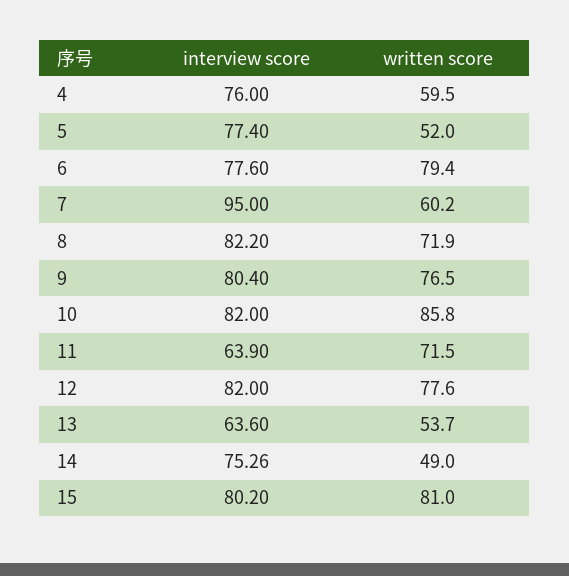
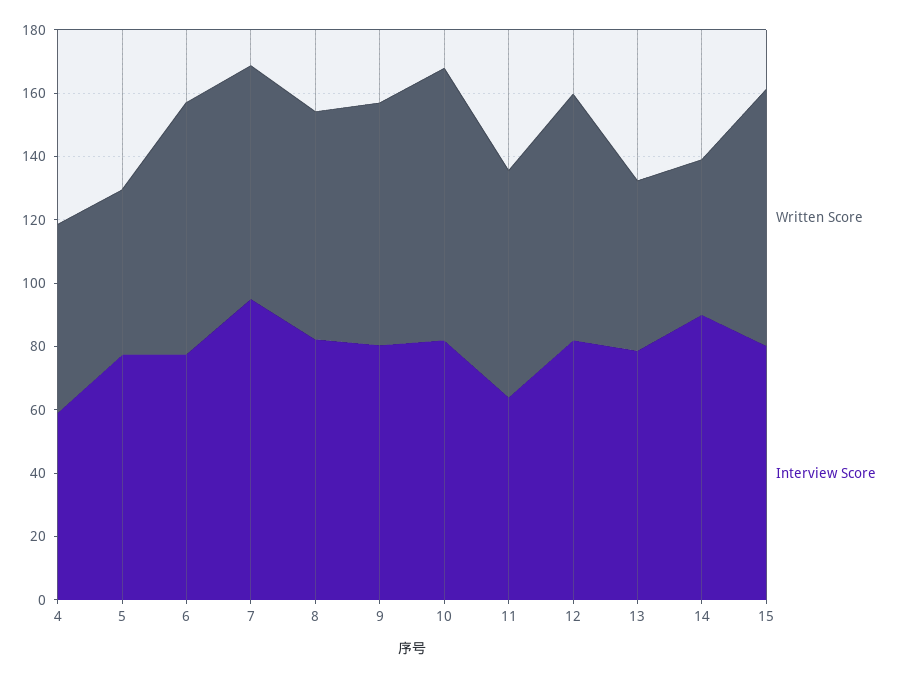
  {
    "interview score": {
-     "4": 76,
+     "4": 60,
      "5": 77.4,
      "6": 77.6,
      "7": 95,
      "8": 82.2,
      "9": 80.4,
      "10": 82,
      "11": 63.9,
      "12": 82,
-     "13": 63.6,
+     "13": 80,
-     "14": 75.26,
+     "14": 90,
      "15": 80.2
    },
    "written score": {
      "4": 59.5,
      "5": 52,
      "6": 79.4,
-     "7": 60.2,
+     "7": 75,
      "8": 71.9,
      "9": 76.5,
      "10": 85.8,
      "11": 71.5,
      "12": 77.6,
      "13": 53.7,
      "14": 49,
      "15": 81
    }
  }

